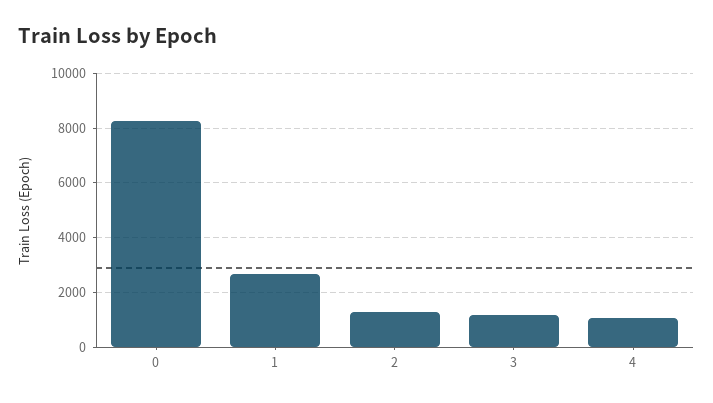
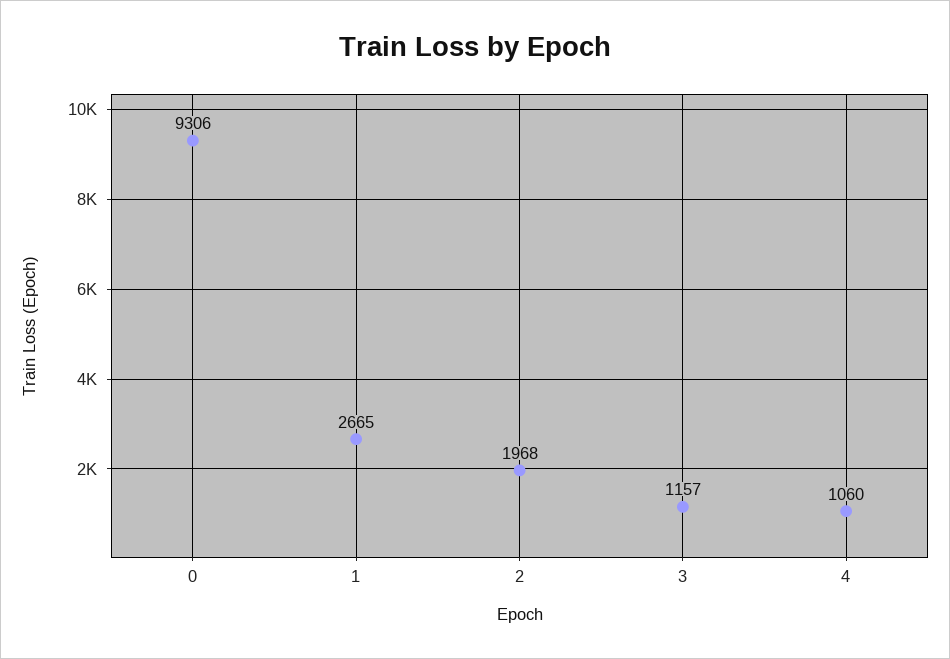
  {
-   "0": 8250,
+   "0": 9306,
    "1": 2665,
-   "2": 1250,
+   "2": 1968,
    "3": 1157,
    "4": 1060
  }

